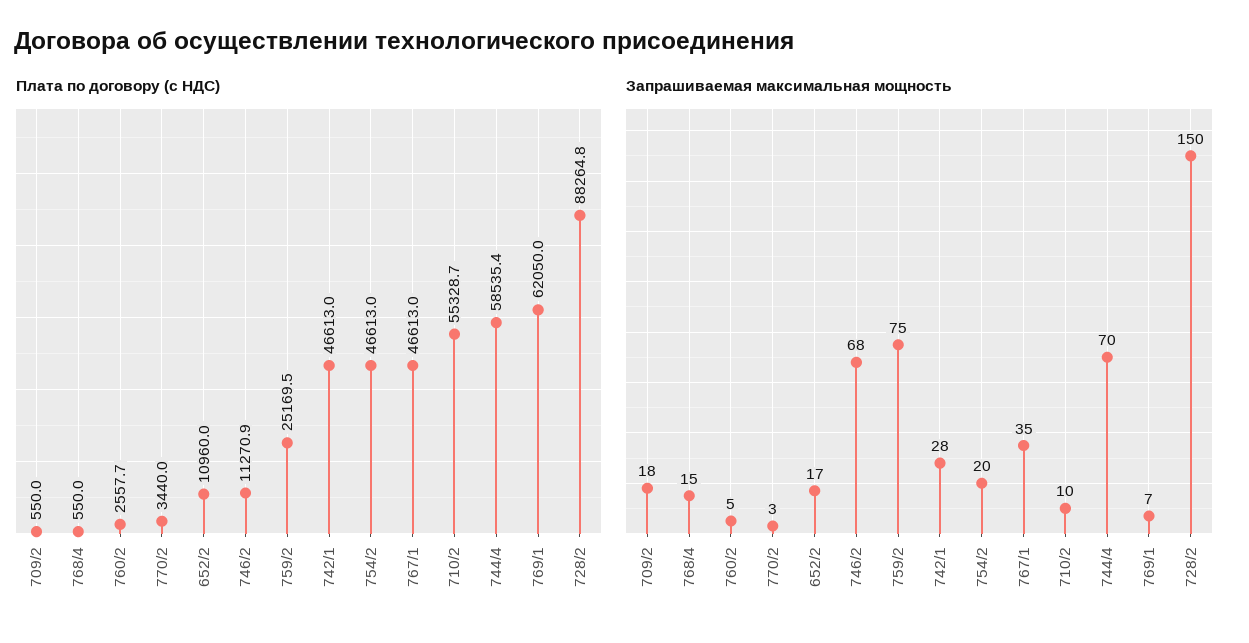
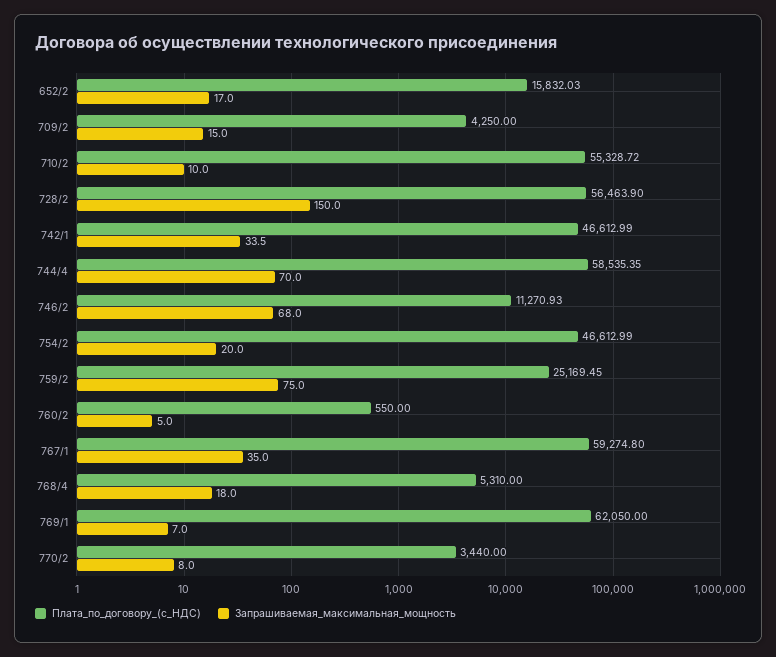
  {
    "Плата по договору (с НДС)": {
-     "709/2": 550,
+     "709/2": 4250,
-     "768/4": 550,
+     "768/4": 5310,
-     "760/2": 2557.7,
+     "760/2": 550,
      "770/2": 3440,
-     "652/2": 10960,
+     "652/2": 15832.03,
      "746/2": 11270.93,
      "759/2": 25169.45,
      "742/1": 46612.99,
      "754/2": 46612.99,
-     "767/1": 46613,
+     "767/1": 59274.8,
      "710/2": 55328.72,
      "744/4": 58535.35,
      "769/1": 62050,
-     "728/2": 88264.8
+     "728/2": 56463.9
    },
    "Запрашиваемая максимальная мощность": {
-     "709/2": 18,
+     "709/2": 15,
-     "768/4": 15,
+     "768/4": 18,
      "760/2": 5,
-     "770/2": 3,
+     "770/2": 8,
      "652/2": 17,
      "746/2": 68,
      "759/2": 75,
-     "742/1": 28,
+     "742/1": 33.5,
      "754/2": 20,
      "767/1": 35,
      "710/2": 10,
      "744/4": 70,
      "769/1": 7,
      "728/2": 150
    }
  }

